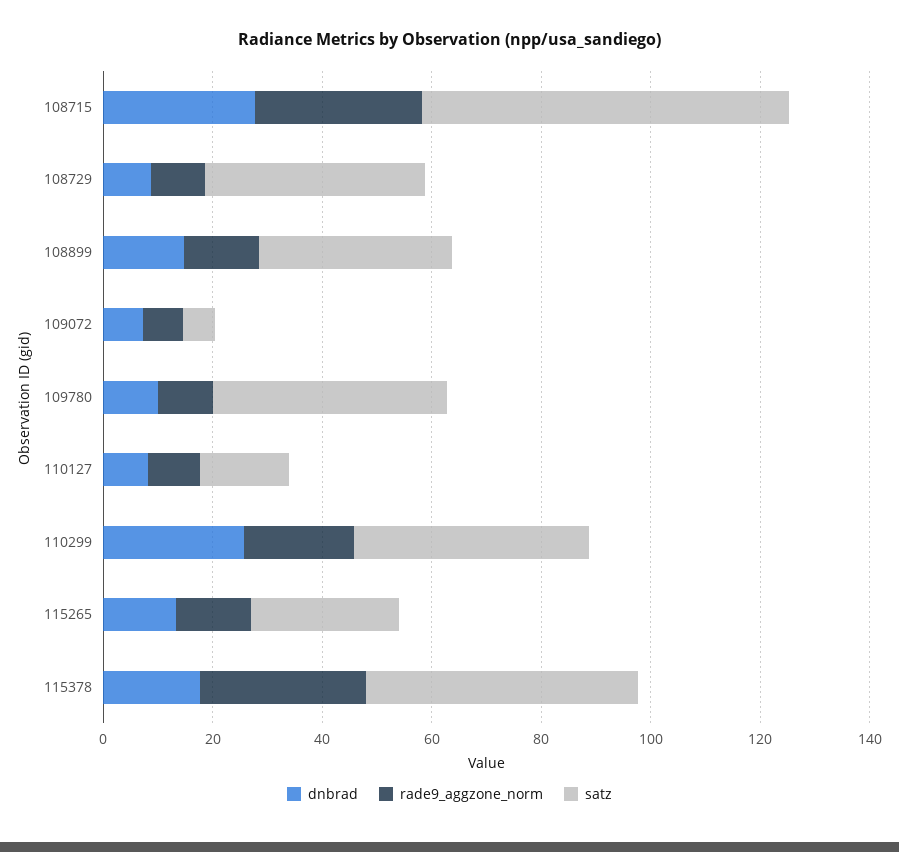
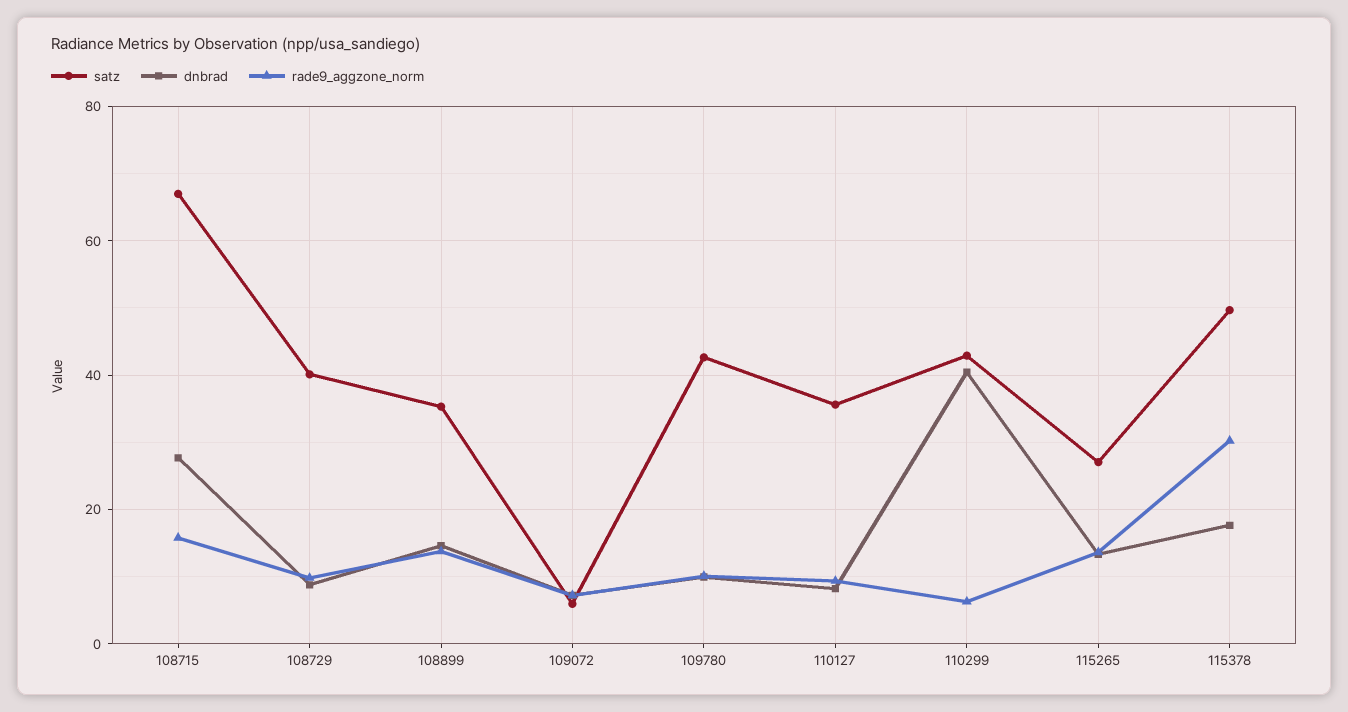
  {
    "dnbrad": {
      "108715": 28,
      "108729": 8,
      "108899": 14,
      "109072": 8,
      "109780": 10,
      "110127": 8,
-     "110299": 25,
+     "110299": 40,
      "115265": 14,
      "115378": 18
    },
    "rade9_aggzone_norm": {
-     "108715": 30,
+     "108715": 16,
      "108729": 10,
      "108899": 14,
      "109072": 8,
      "109780": 10,
      "110127": 10,
-     "110299": 20,
+     "110299": 6,
      "115265": 14,
      "115378": 30
    },
    "satz": {
      "108715": 66,
      "108729": 40,
      "108899": 36,
      "109072": 6,
      "109780": 42,
-     "110127": 15,
+     "110127": 36,
      "110299": 42,
      "115265": 28,
      "115378": 50
    }
  }

